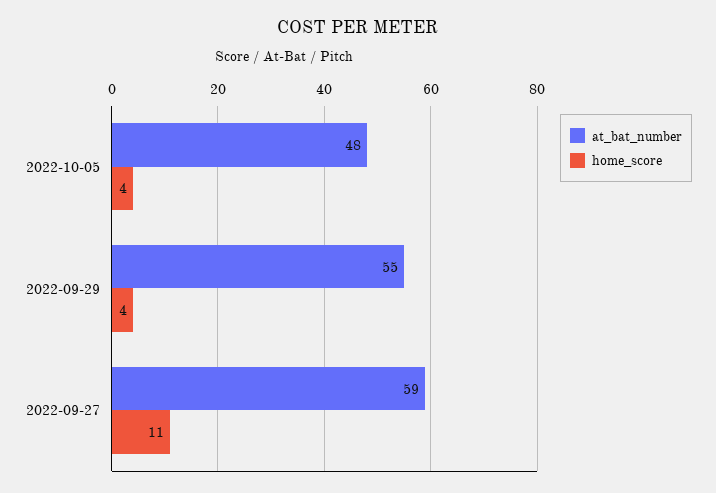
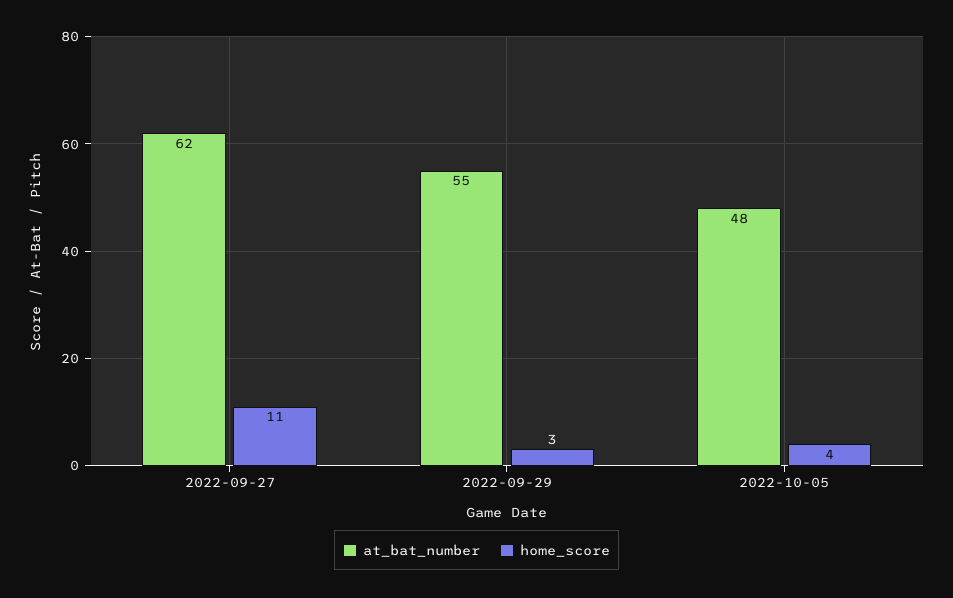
  {
    "at_bat_number": {
      "2022-10-05": 48,
      "2022-09-29": 55,
-     "2022-09-27": 59
+     "2022-09-27": 62
    },
    "home_score": {
      "2022-10-05": 4,
-     "2022-09-29": 4,
+     "2022-09-29": 3,
      "2022-09-27": 11
    }
  }

